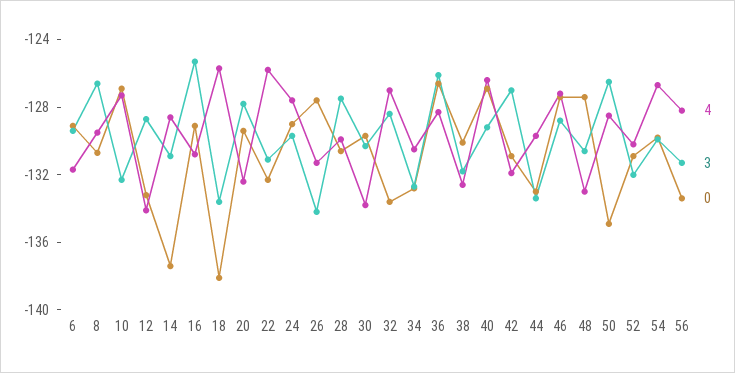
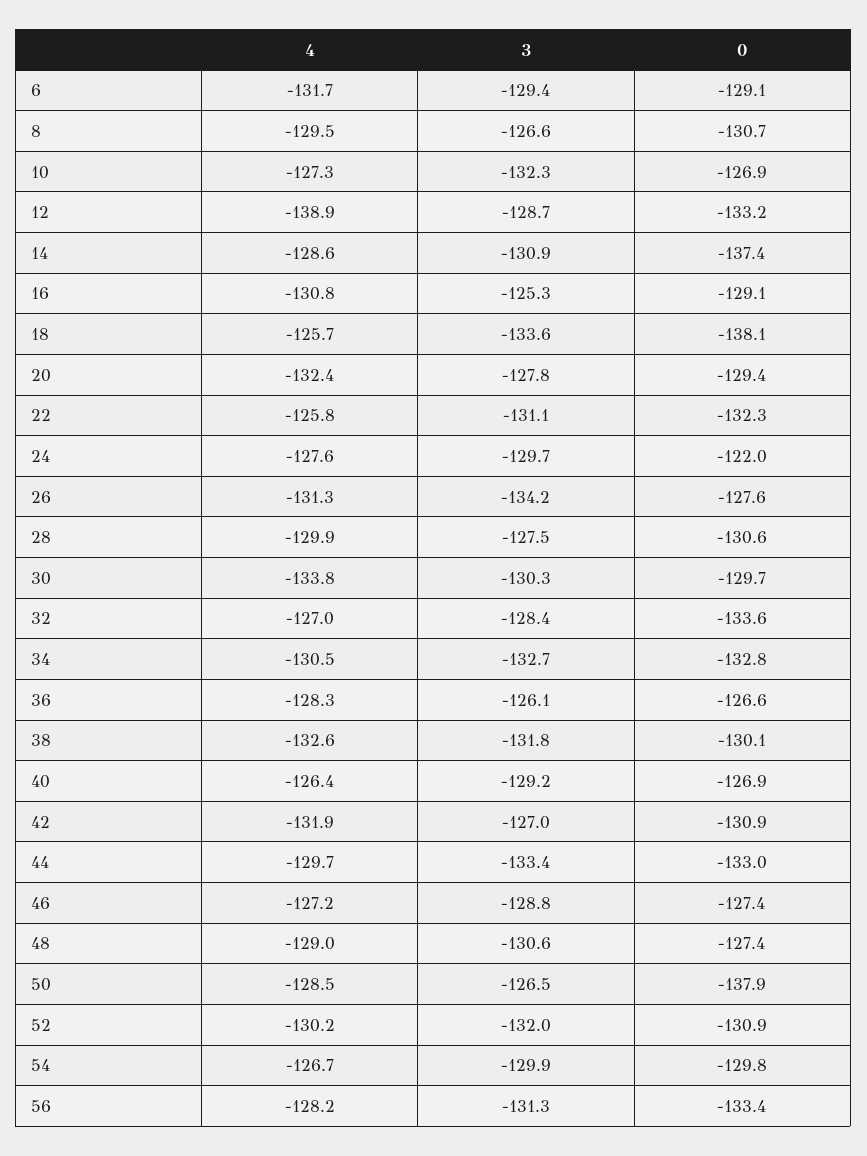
  {
    "4": {
      "6": -131.7,
      "8": -129.5,
      "10": -127.3,
-     "12": -134,
+     "12": -138.9,
      "14": -128.6,
      "16": -130.8,
      "18": -125.7,
      "20": -132.4,
      "22": -125.8,
      "24": -127.6,
      "26": -131.3,
      "28": -129.9,
      "30": -133.8,
      "32": -127,
      "34": -130.5,
      "36": -128.3,
      "38": -132.6,
      "40": -126.4,
      "42": -131.9,
      "44": -129.7,
      "46": -127.2,
-     "48": -133,
+     "48": -129,
      "50": -128.5,
      "52": -130.2,
      "54": -126.7,
      "56": -128.2
    },
    "3": {
      "6": -129.4,
      "8": -126.6,
      "10": -132.3,
      "12": -128.7,
      "14": -130.9,
      "16": -125.3,
      "18": -133.6,
      "20": -127.8,
      "22": -131.1,
      "24": -129.7,
      "26": -134.2,
      "28": -127.5,
      "30": -130.3,
      "32": -128.4,
      "34": -132.7,
      "36": -126.1,
      "38": -131.8,
      "40": -129.2,
      "42": -127,
      "44": -133.4,
      "46": -128.8,
      "48": -130.6,
      "50": -126.5,
      "52": -132,
      "54": -129.9,
      "56": -131.3
    },
    "0": {
      "6": -129.1,
      "8": -130.7,
      "10": -126.9,
      "12": -133.2,
      "14": -137.4,
      "16": -129.1,
      "18": -138.1,
      "20": -129.4,
      "22": -132.3,
-     "24": -129,
+     "24": -122,
      "26": -127.6,
      "28": -130.6,
      "30": -129.7,
      "32": -133.6,
      "34": -132.8,
      "36": -126.6,
      "38": -130.1,
      "40": -126.9,
      "42": -130.9,
      "44": -133,
      "46": -127.4,
      "48": -127.4,
-     "50": -135,
+     "50": -137.9,
      "52": -130.9,
      "54": -129.8,
      "56": -133.4
    }
  }

